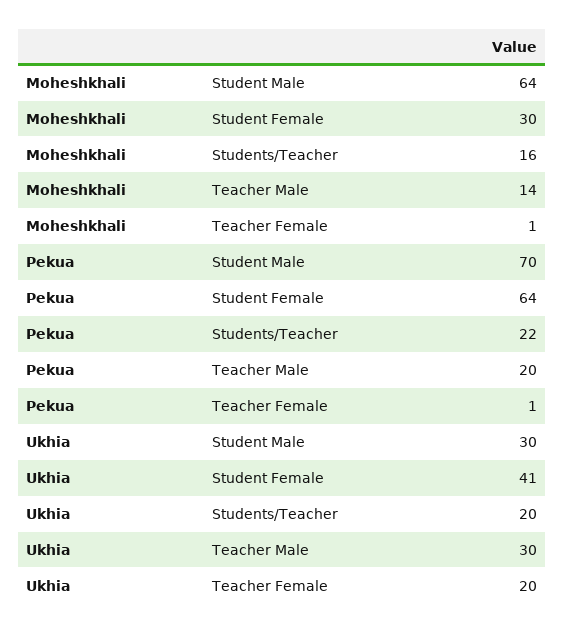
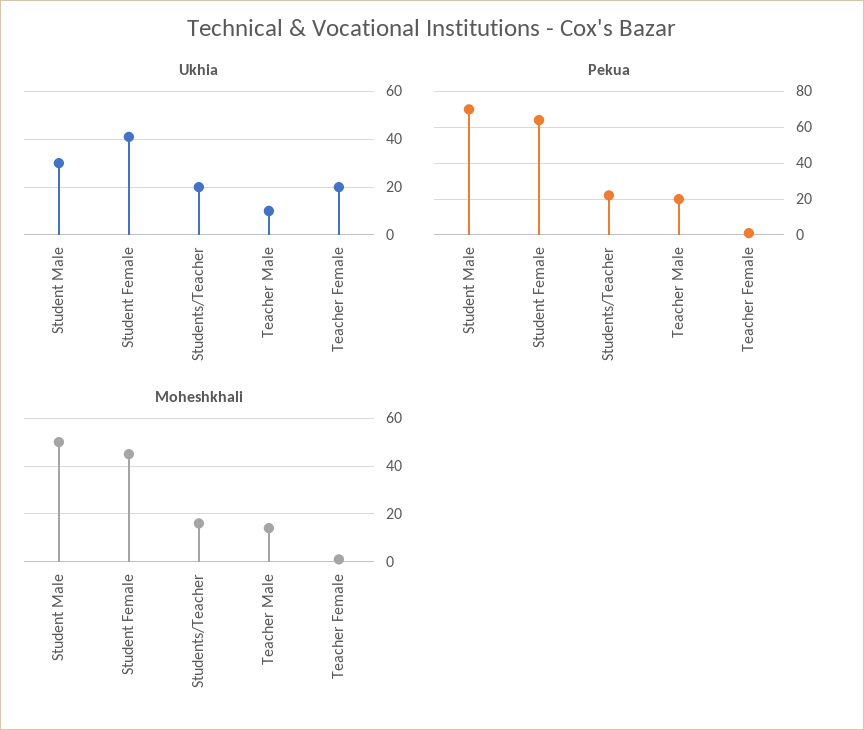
  {
    "Moheshkhali": {
-     "Student Male": 64,
+     "Student Male": 50,
-     "Student Female": 30,
+     "Student Female": 45,
      "Students/Teacher": 16,
      "Teacher Male": 14,
      "Teacher Female": 1
    },
    "Pekua": {
      "Student Male": 70,
      "Student Female": 64,
      "Students/Teacher": 22,
      "Teacher Male": 20,
      "Teacher Female": 1
    },
    "Ukhia": {
      "Student Male": 30,
      "Student Female": 41,
      "Students/Teacher": 20,
-     "Teacher Male": 30,
+     "Teacher Male": 10,
      "Teacher Female": 20
    }
  }

